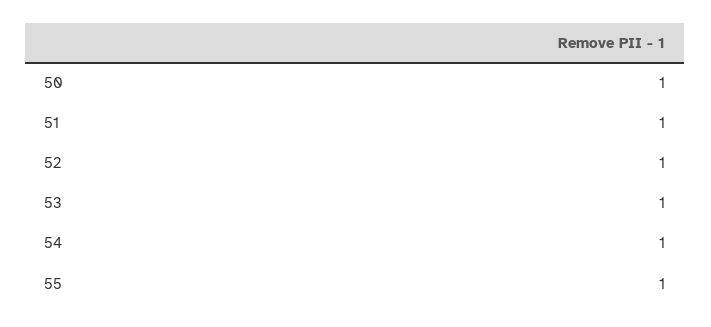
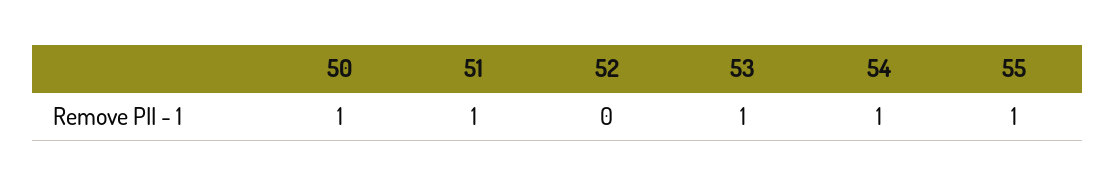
  {
    "50": 1,
    "51": 1,
-   "52": 1,
+   "52": 0,
    "53": 1,
    "54": 1,
    "55": 1
  }

